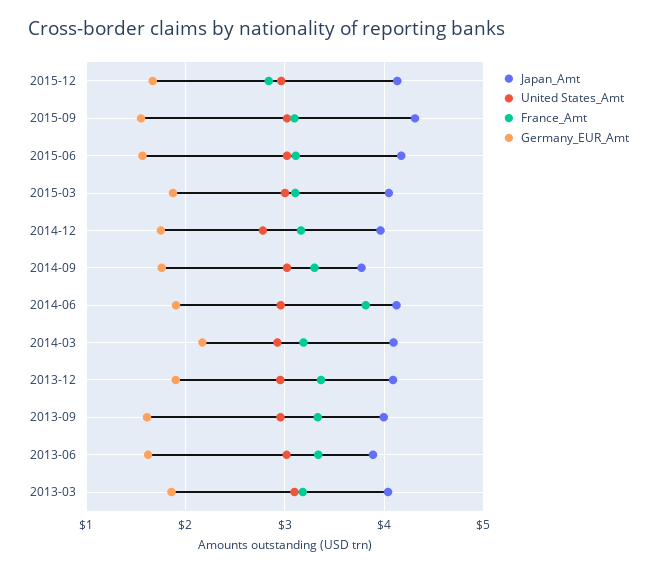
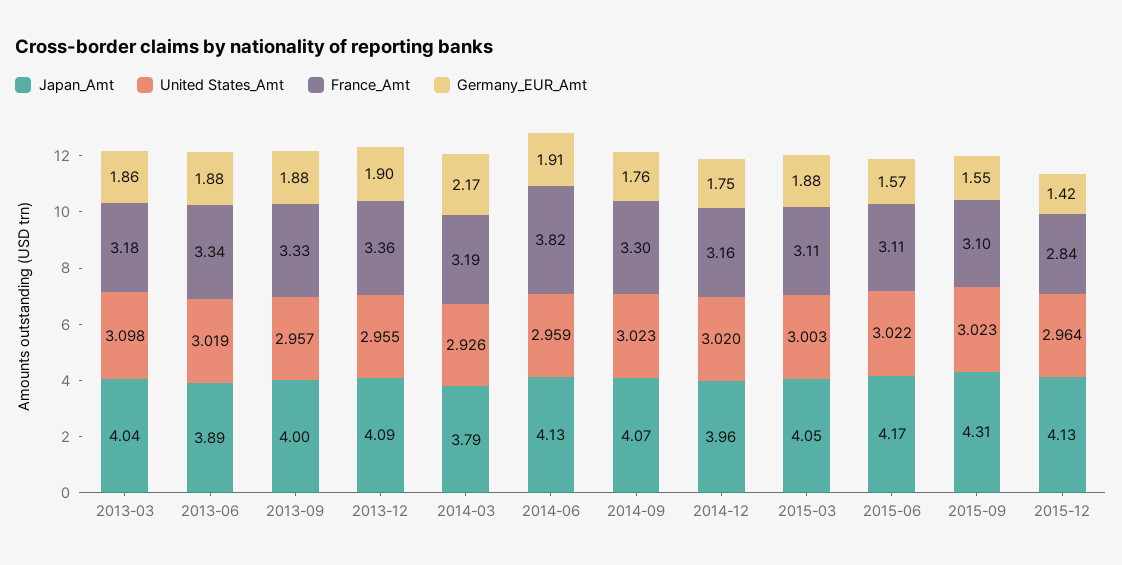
  {
    "Japan_Amt": {
      "2015-12": 4.13,
      "2015-09": 4.31,
      "2015-06": 4.17,
      "2015-03": 4.05,
      "2014-12": 3.96,
-     "2014-09": 3.8,
+     "2014-09": 4.07,
      "2014-06": 4.13,
-     "2014-03": 4.1,
+     "2014-03": 3.79,
      "2013-12": 4.09,
      "2013-09": 4,
      "2013-06": 3.89,
      "2013-03": 4.04
    },
    "United States_Amt": {
      "2015-12": 2.964,
      "2015-09": 3.023,
      "2015-06": 3.022,
      "2015-03": 3.003,
-     "2014-12": 2.8,
+     "2014-12": 3.02,
      "2014-09": 3.023,
      "2014-06": 2.959,
      "2014-03": 2.926,
      "2013-12": 2.955,
      "2013-09": 2.957,
      "2013-06": 3.019,
      "2013-03": 3.098
    },
    "France_Amt": {
      "2015-12": 2.84,
      "2015-09": 3.1,
      "2015-06": 3.11,
      "2015-03": 3.11,
      "2014-12": 3.16,
      "2014-09": 3.3,
      "2014-06": 3.82,
      "2014-03": 3.19,
      "2013-12": 3.36,
      "2013-09": 3.33,
      "2013-06": 3.34,
      "2013-03": 3.18
    },
    "Germany_EUR_Amt": {
-     "2015-12": 1.7,
+     "2015-12": 1.42,
      "2015-09": 1.55,
      "2015-06": 1.57,
      "2015-03": 1.88,
      "2014-12": 1.75,
      "2014-09": 1.76,
      "2014-06": 1.91,
      "2014-03": 2.17,
      "2013-12": 1.9,
-     "2013-09": 1.6,
+     "2013-09": 1.88,
-     "2013-06": 1.6,
+     "2013-06": 1.88,
      "2013-03": 1.86
    }
  }

